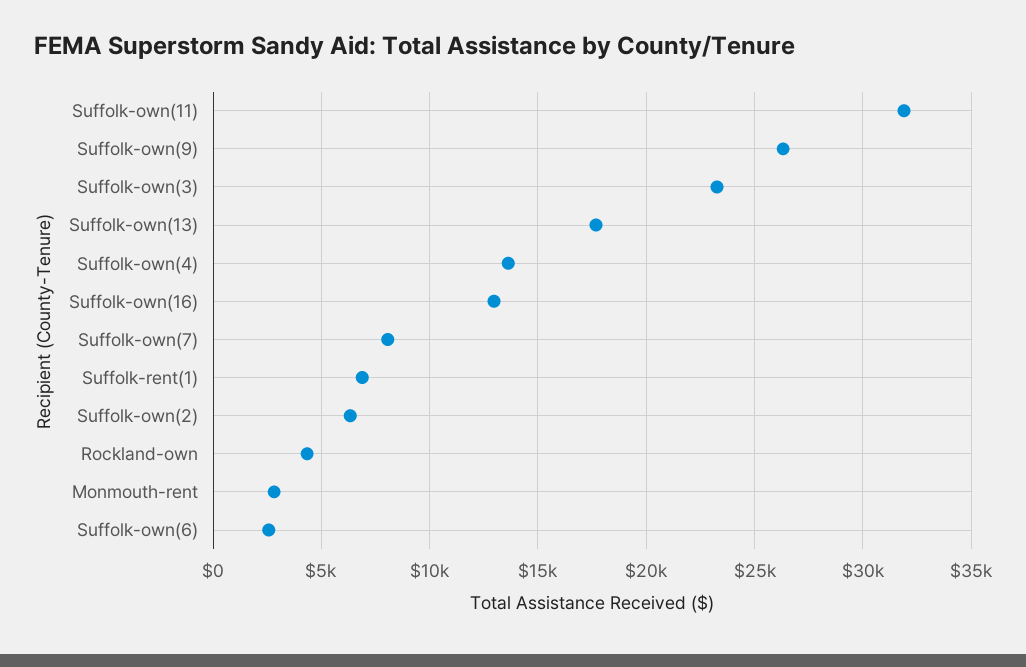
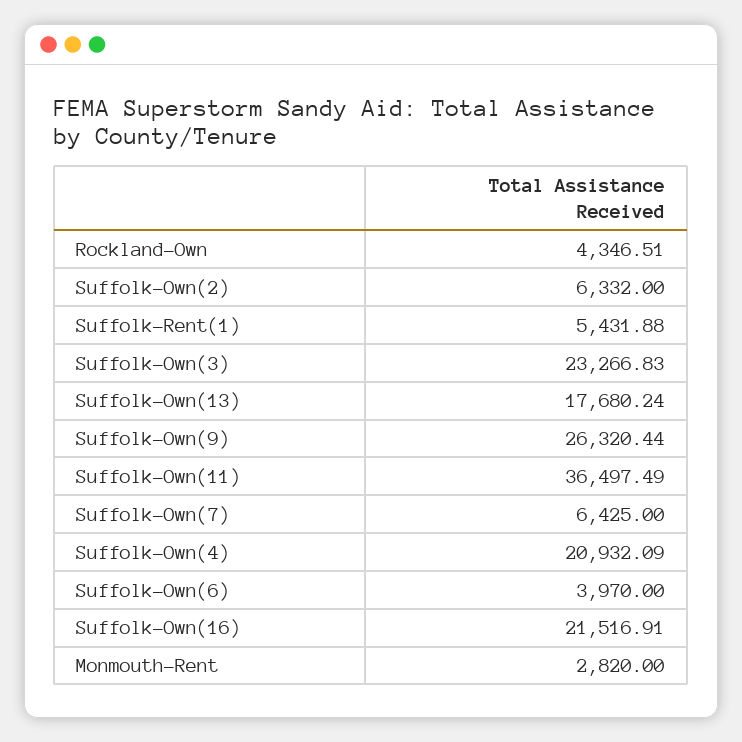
  {
-   "Suffolk-own(11)": 32000,
+   "Suffolk-own(11)": 36497.49,
    "Suffolk-own(9)": 26320.44,
    "Suffolk-own(3)": 23266.83,
    "Suffolk-own(13)": 17680.24,
-   "Suffolk-own(4)": 13500,
+   "Suffolk-own(4)": 20932.09,
-   "Suffolk-own(16)": 13000,
+   "Suffolk-own(16)": 21516.91,
-   "Suffolk-own(7)": 8000,
+   "Suffolk-own(7)": 6425,
-   "Suffolk-rent(1)": 7000,
+   "Suffolk-rent(1)": 5431.88,
    "Suffolk-own(2)": 6332,
    "Rockland-own": 4346.51,
    "Monmouth-rent": 2820,
-   "Suffolk-own(6)": 2500
+   "Suffolk-own(6)": 3970
  }

